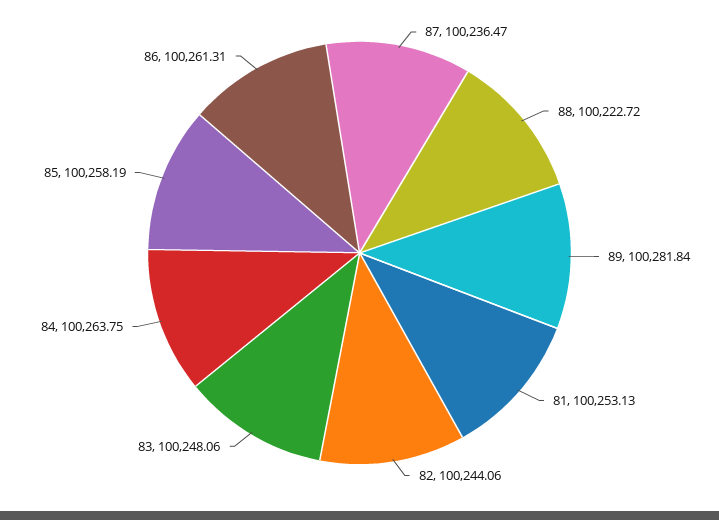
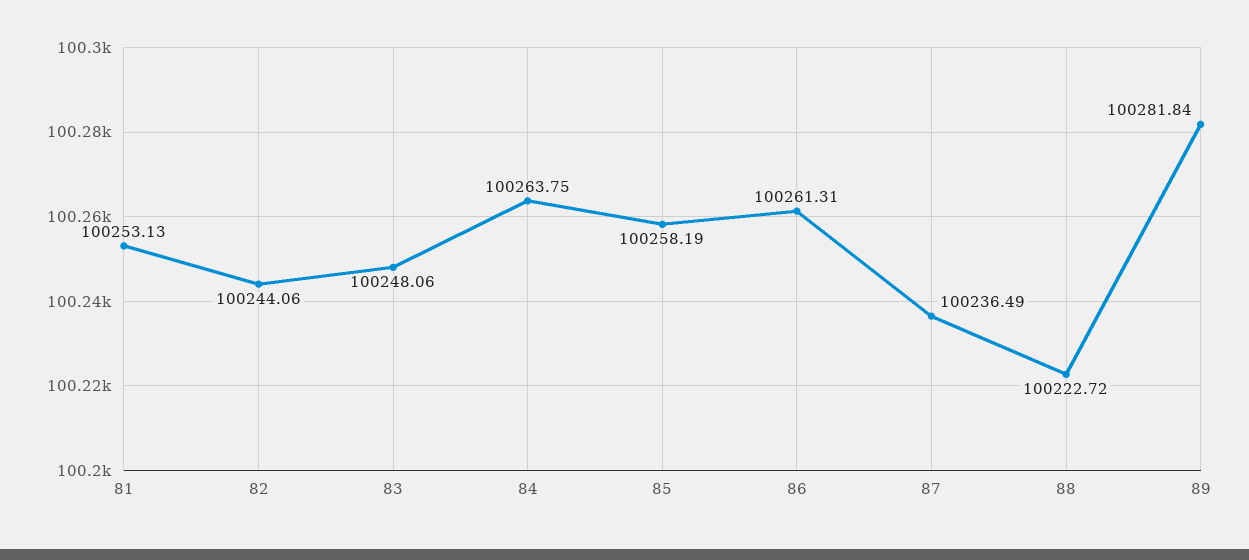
  {
-   "87": 100236.47,
+   "87": 100236.49,
    "88": 100222.72,
    "89": 100281.84,
    "81": 100253.13,
    "82": 100244.06,
    "83": 100248.06,
    "84": 100263.75,
    "85": 100258.19,
    "86": 100261.31
  }

